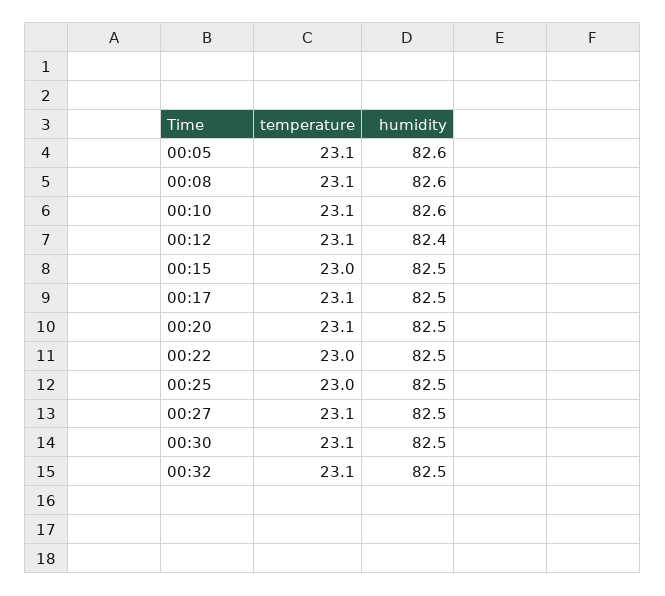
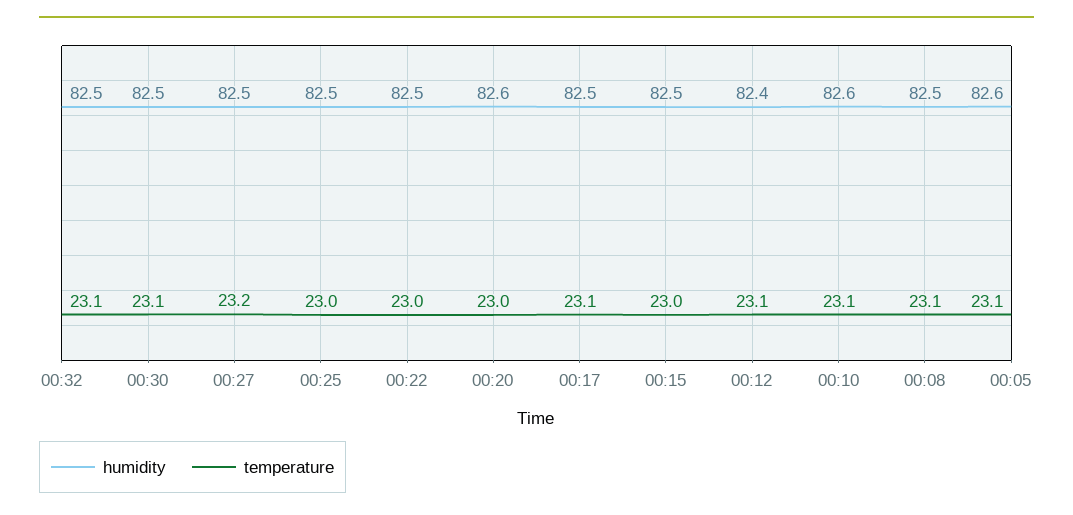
  {
    "temperature": {
      "00:05": 23.1,
      "00:08": 23.1,
      "00:10": 23.1,
      "00:12": 23.1,
      "00:15": 23,
      "00:17": 23.1,
-     "00:20": 23.1,
+     "00:20": 23,
      "00:22": 23,
      "00:25": 23,
-     "00:27": 23.1,
+     "00:27": 23.2,
      "00:30": 23.1,
      "00:32": 23.1
    },
    "humidity": {
      "00:05": 82.6,
-     "00:08": 82.6,
+     "00:08": 82.5,
      "00:10": 82.6,
      "00:12": 82.4,
      "00:15": 82.5,
      "00:17": 82.5,
-     "00:20": 82.5,
+     "00:20": 82.6,
      "00:22": 82.5,
      "00:25": 82.5,
      "00:27": 82.5,
      "00:30": 82.5,
      "00:32": 82.5
    }
  }

